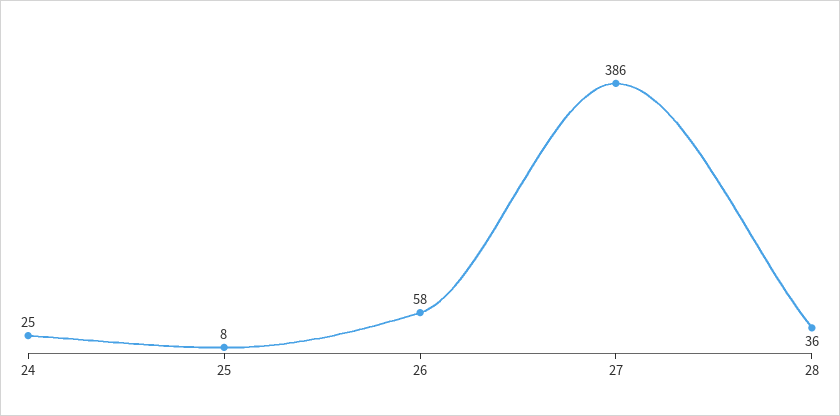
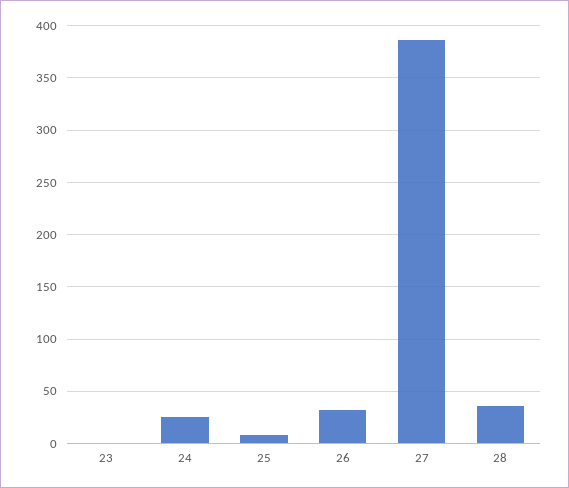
  {
    "24": 25,
    "25": 8,
-   "26": 58,
+   "26": 30,
    "27": 386,
-   "28": 36
+   "28": 36,
+   "23": 0
  }

